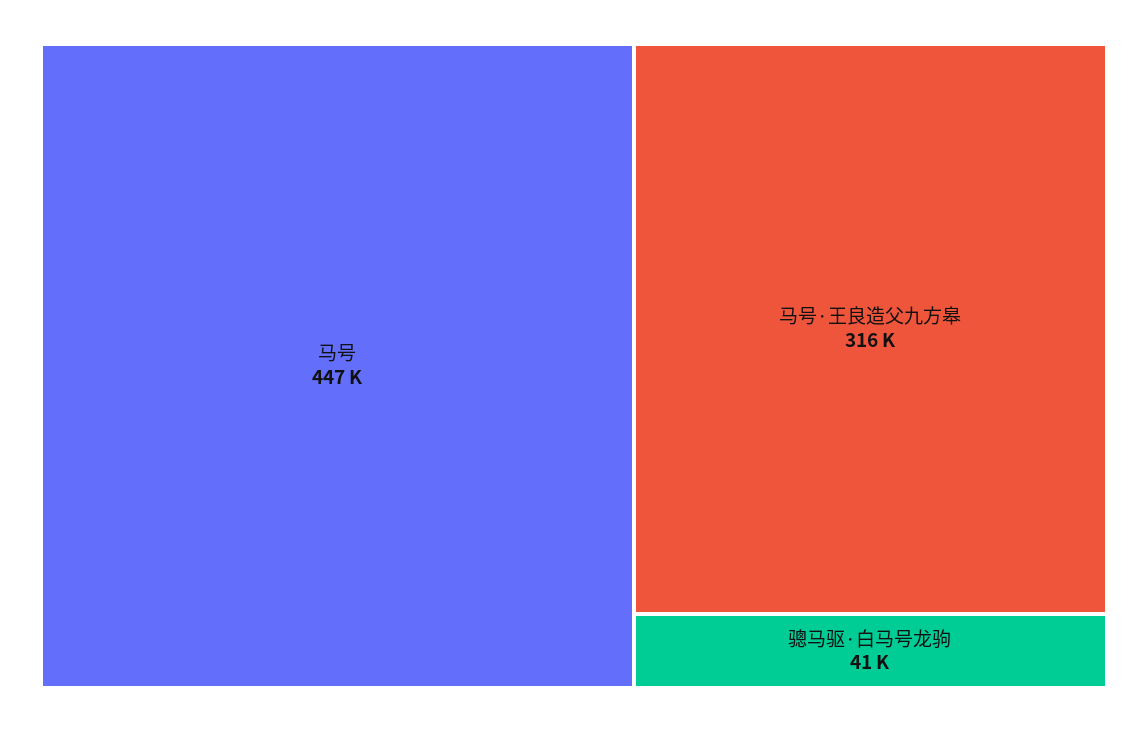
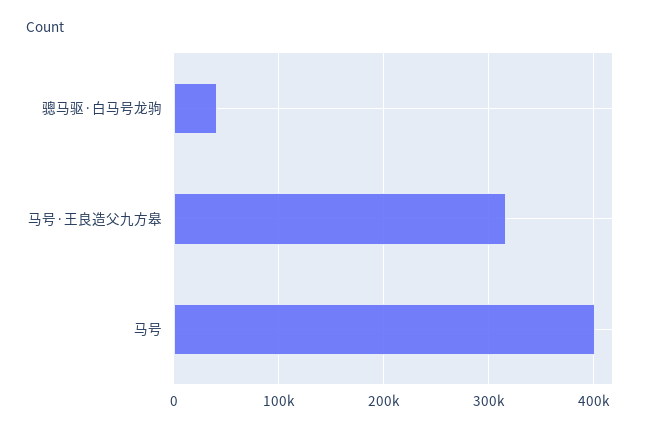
  {
-   "马号": 447000,
+   "马号": 400000,
    "马号·王良造父九方皋": 316000,
    "骢马驱·白马号龙驹": 41000
  }

